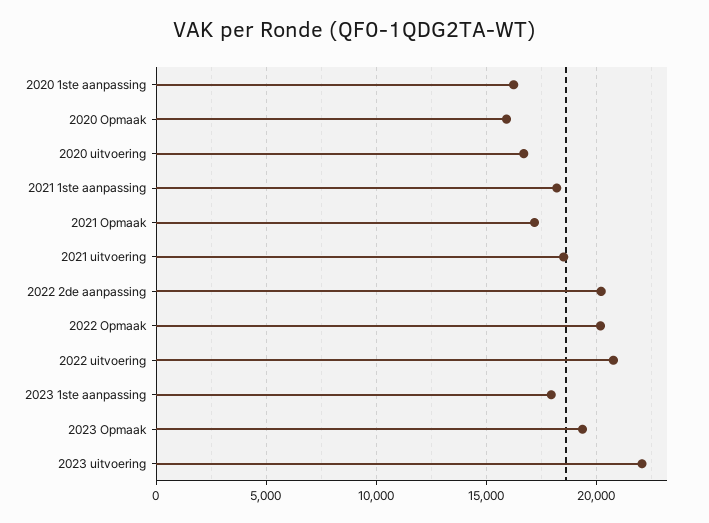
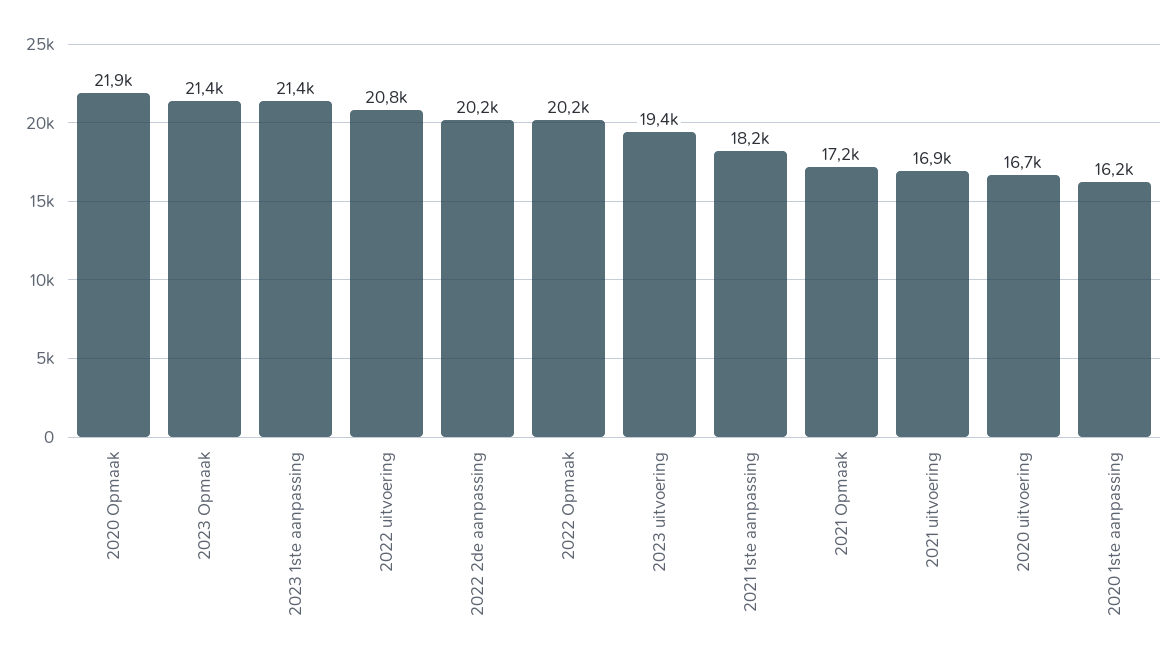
  {
    "2020 1ste aanpassing": 16200,
-   "2020 Opmaak": 16000,
+   "2020 Opmaak": 21900,
    "2020 uitvoering": 16700,
    "2021 1ste aanpassing": 18200,
    "2021 Opmaak": 17200,
-   "2021 uitvoering": 18500,
+   "2021 uitvoering": 16900,
    "2022 2de aanpassing": 20200,
    "2022 Opmaak": 20200,
    "2022 uitvoering": 20800,
-   "2023 1ste aanpassing": 18000,
+   "2023 1ste aanpassing": 21400,
-   "2023 Opmaak": 19500,
+   "2023 Opmaak": 21400,
-   "2023 uitvoering": 22000
+   "2023 uitvoering": 19400
  }

